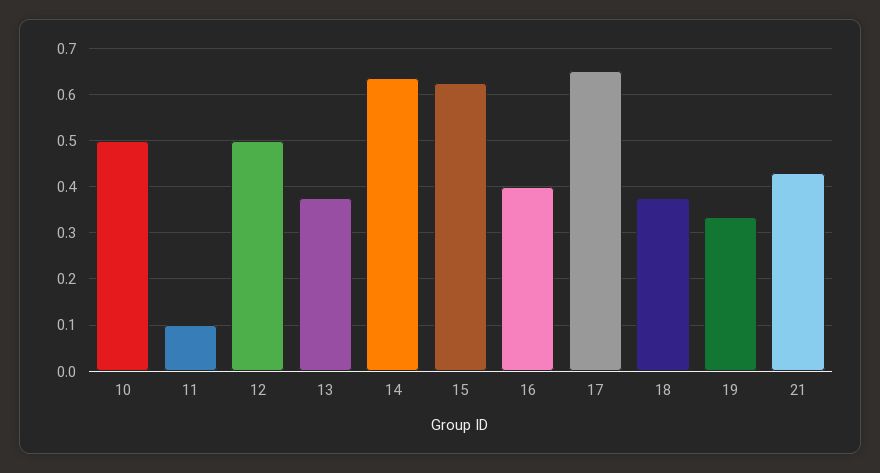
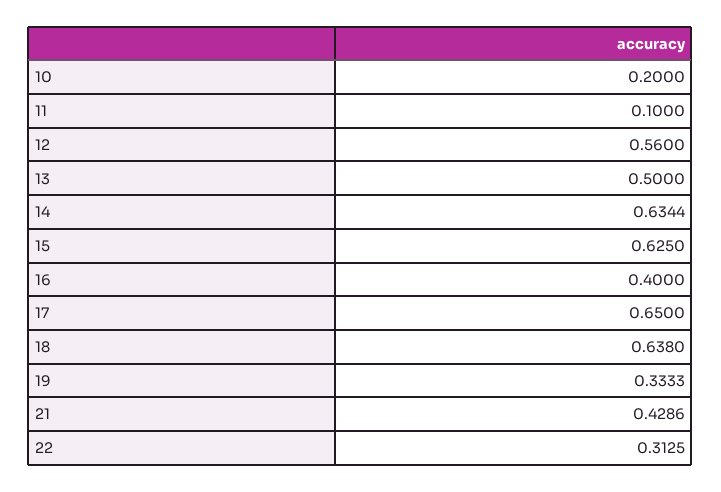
  {
-   "10": 0.5,
+   "10": 0.2,
    "11": 0.1,
-   "12": 0.5,
+   "12": 0.56,
-   "13": 0.38,
+   "13": 0.5,
    "14": 0.6344,
    "15": 0.625,
    "16": 0.4,
    "17": 0.65,
-   "18": 0.38,
+   "18": 0.638,
    "19": 0.3333,
-   "21": 0.4286
+   "21": 0.4286,
+   "22": 0.3125
  }

